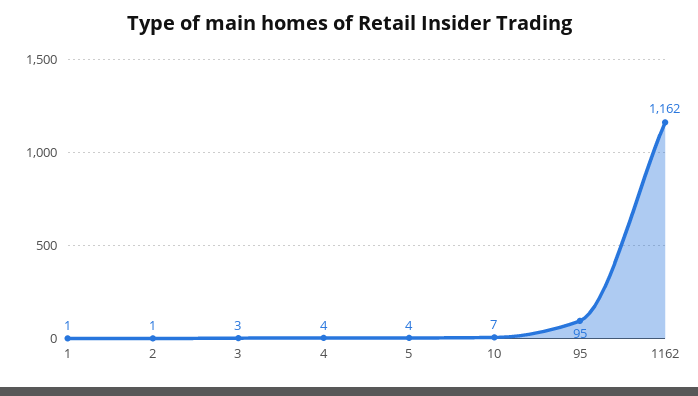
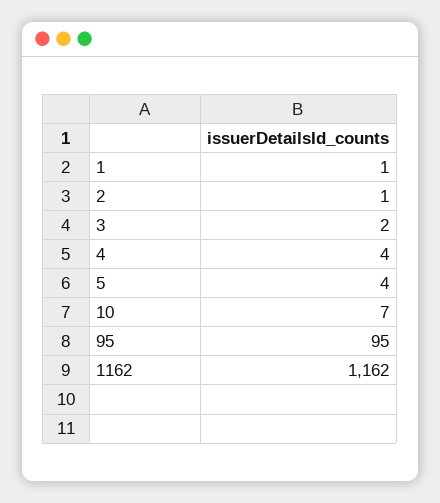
  {
    "1": 1,
    "2": 1,
-   "3": 3,
+   "3": 2,
    "4": 4,
    "5": 4,
    "10": 7,
    "95": 95,
    "1162": 1162
  }

